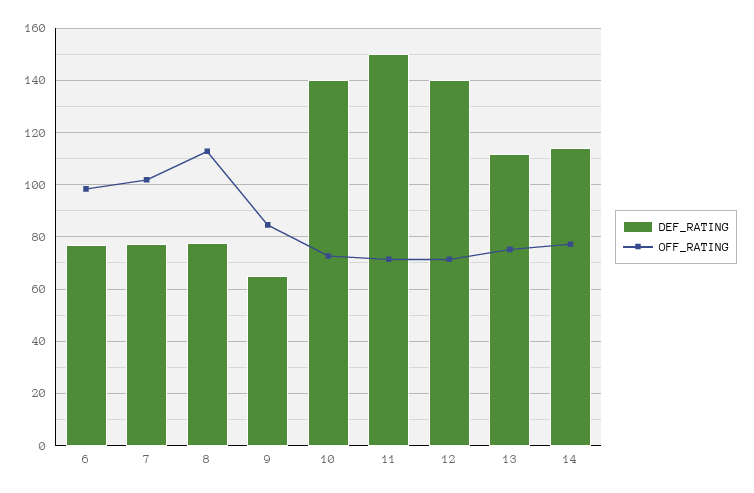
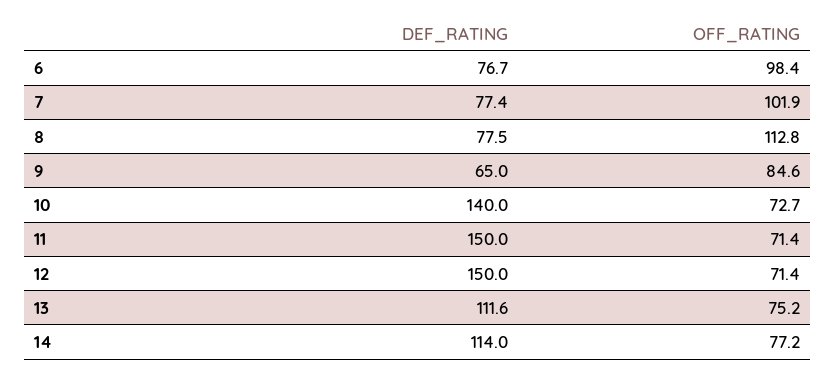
  {
    "DEF_RATING": {
      "6": 76.7,
      "7": 77.4,
      "8": 77.5,
      "9": 65,
      "10": 140,
      "11": 150,
-     "12": 140,
+     "12": 150,
      "13": 111.6,
      "14": 114
    },
    "OFF_RATING": {
      "6": 98.4,
      "7": 101.9,
      "8": 112.8,
      "9": 84.6,
      "10": 72.7,
      "11": 71.4,
      "12": 71.4,
      "13": 75.2,
      "14": 77.2
    }
  }

